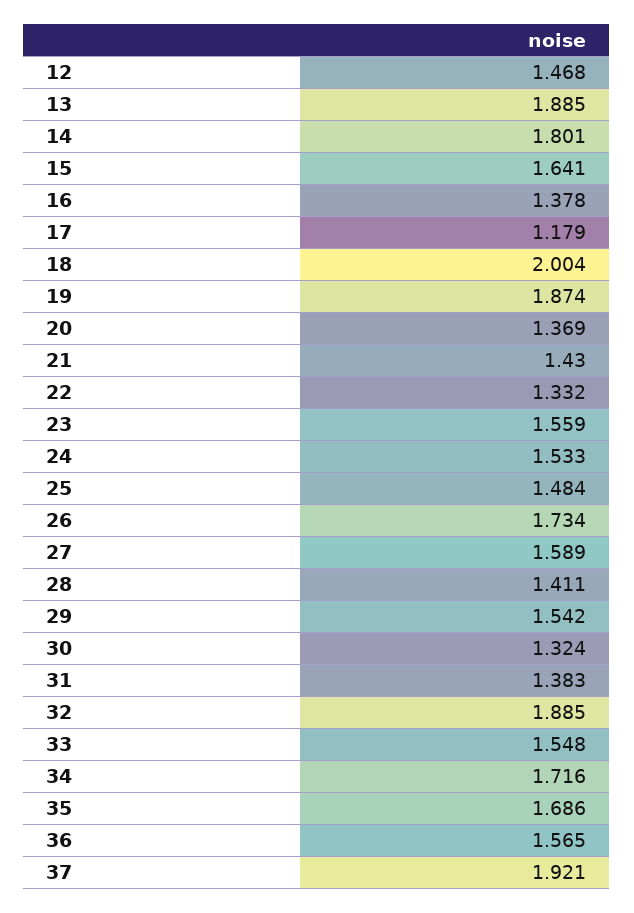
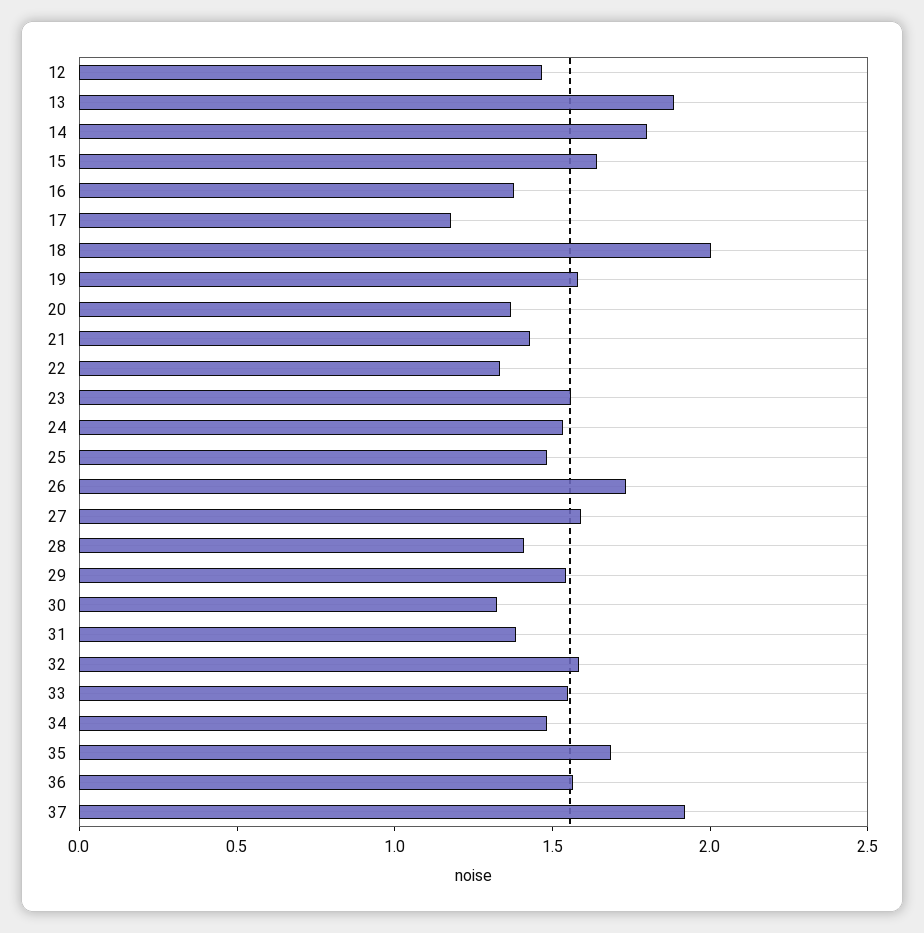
  {
    "12": 1.468,
    "13": 1.885,
    "14": 1.801,
    "15": 1.641,
    "16": 1.378,
    "17": 1.179,
    "18": 2.004,
-   "19": 1.874,
+   "19": 1.6,
    "20": 1.369,
    "21": 1.43,
    "22": 1.332,
    "23": 1.559,
    "24": 1.533,
    "25": 1.484,
    "26": 1.734,
    "27": 1.589,
    "28": 1.411,
    "29": 1.542,
    "30": 1.324,
    "31": 1.383,
-   "32": 1.885,
+   "32": 1.6,
    "33": 1.548,
-   "34": 1.716,
+   "34": 1.5,
    "35": 1.686,
    "36": 1.565,
    "37": 1.921
  }

